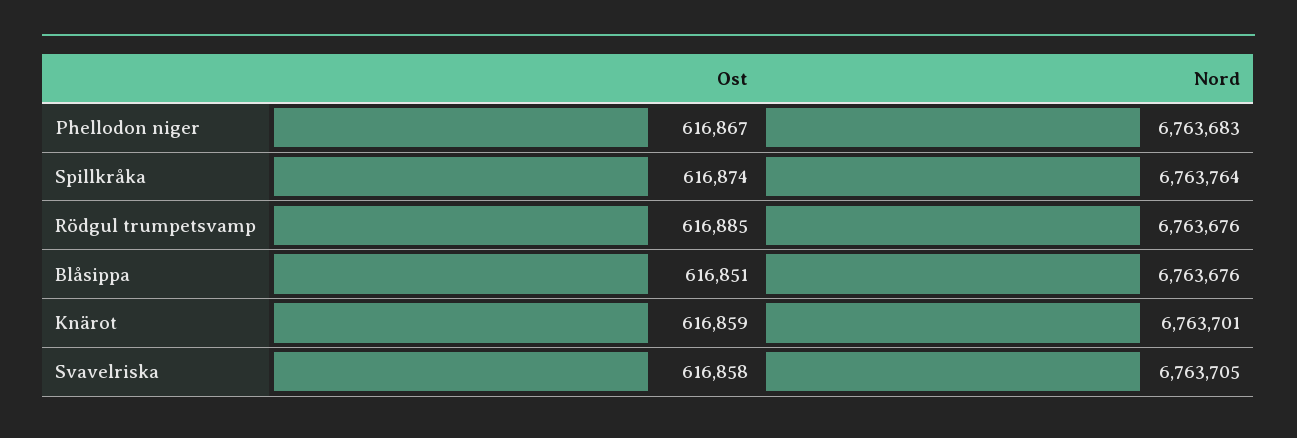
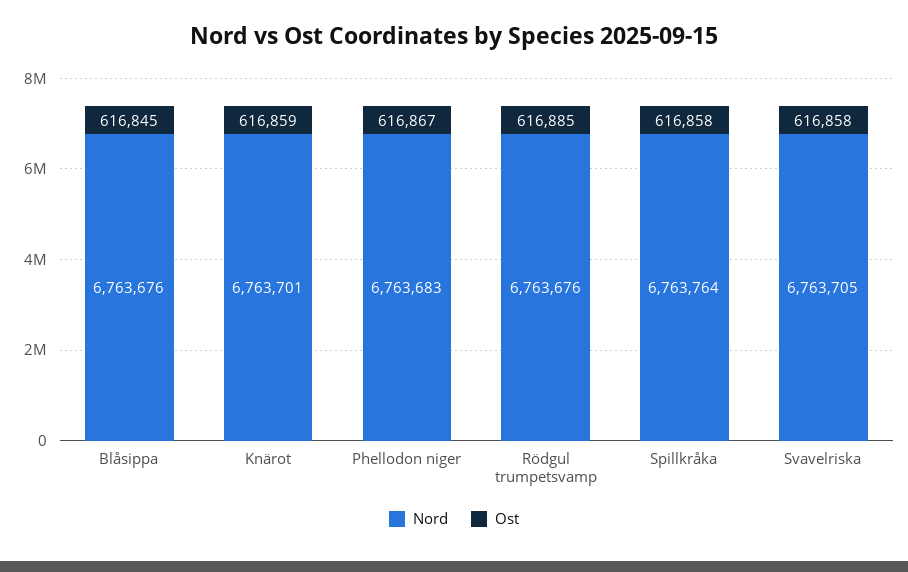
  {
    "Ost": {
      "Phellodon niger": 616867,
-     "Spillkråka": 616874,
+     "Spillkråka": 616858,
      "Rödgul trumpetsvamp": 616885,
-     "Blåsippa": 616851,
+     "Blåsippa": 616845,
      "Knärot": 616859,
      "Svavelriska": 616858
    },
    "Nord": {
      "Phellodon niger": 6763683,
      "Spillkråka": 6763764,
      "Rödgul trumpetsvamp": 6763676,
      "Blåsippa": 6763676,
      "Knärot": 6763701,
      "Svavelriska": 6763705
    }
  }

